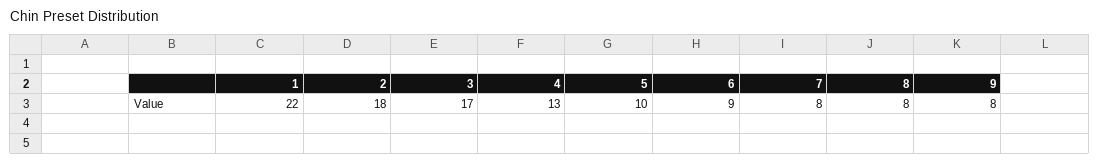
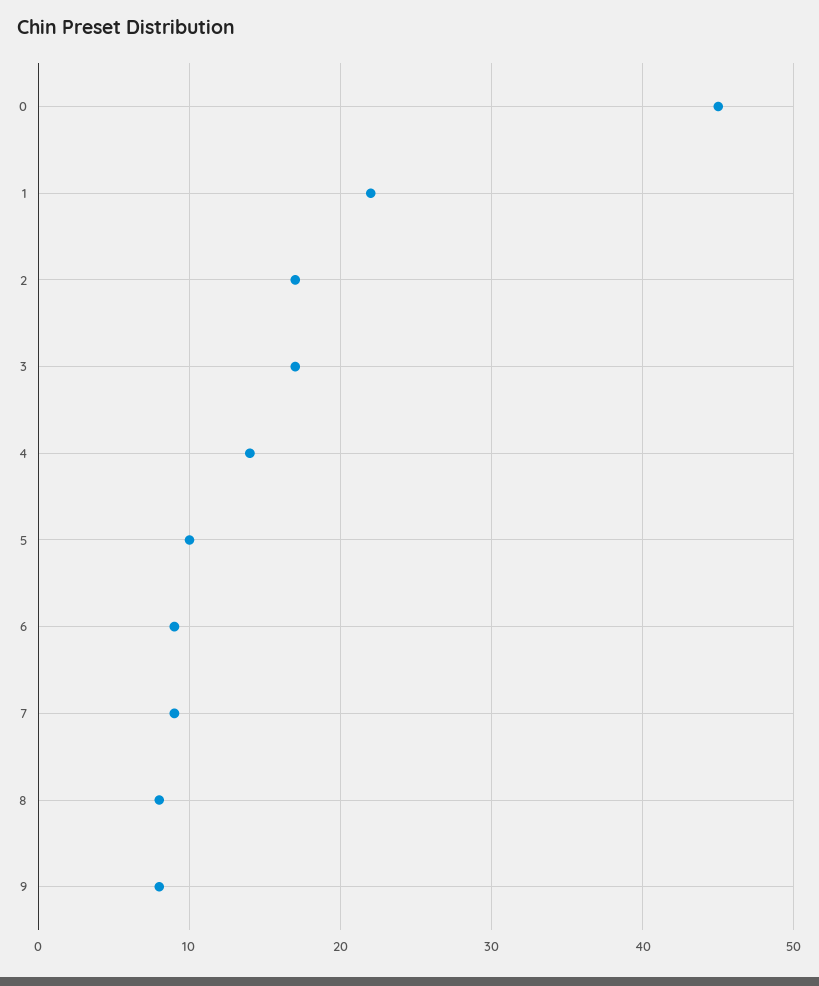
  {
    "1": 22,
-   "2": 18,
+   "2": 17,
    "3": 17,
-   "4": 13,
+   "4": 14,
    "5": 10,
    "6": 9,
-   "7": 8,
+   "7": 9,
    "8": 8,
-   "9": 8
+   "9": 8,
+   "0": 45
  }

